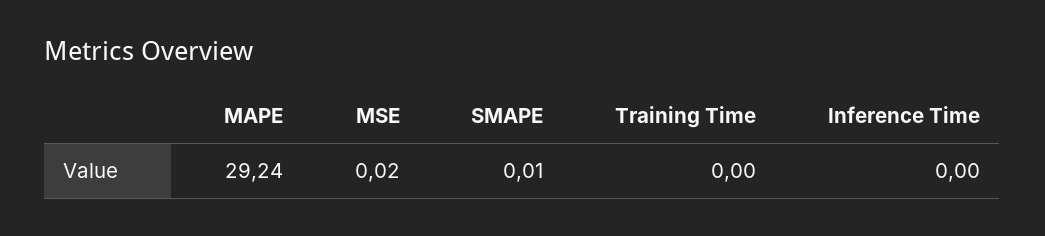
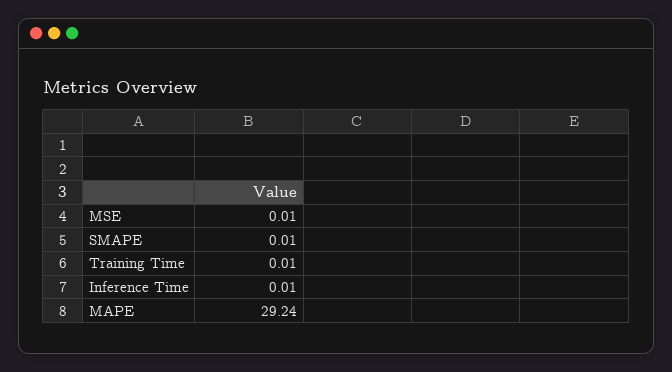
  {
    "MAPE": 29.24,
-   "MSE": 0.02,
+   "MSE": 0.01,
    "SMAPE": 0.01,
-   "Training Time": 0,
+   "Training Time": 0.01,
-   "Inference Time": 0
+   "Inference Time": 0.01
  }

